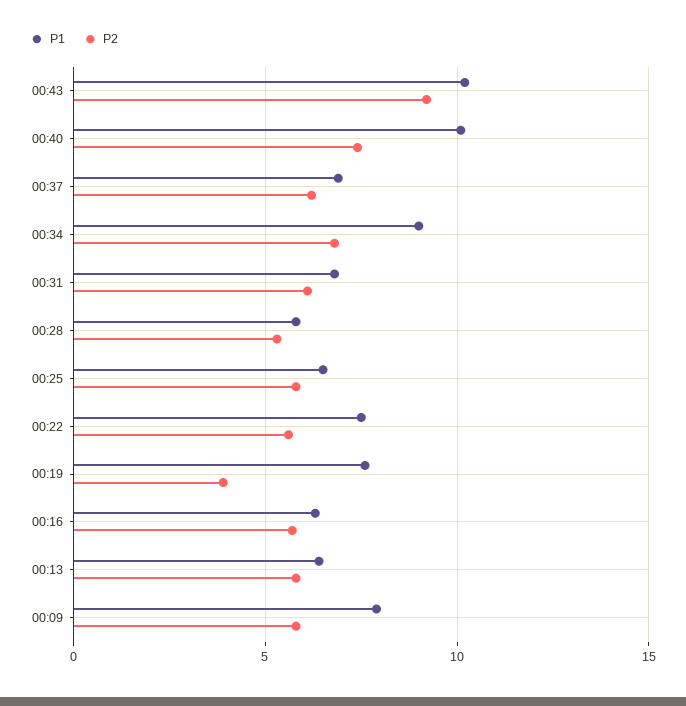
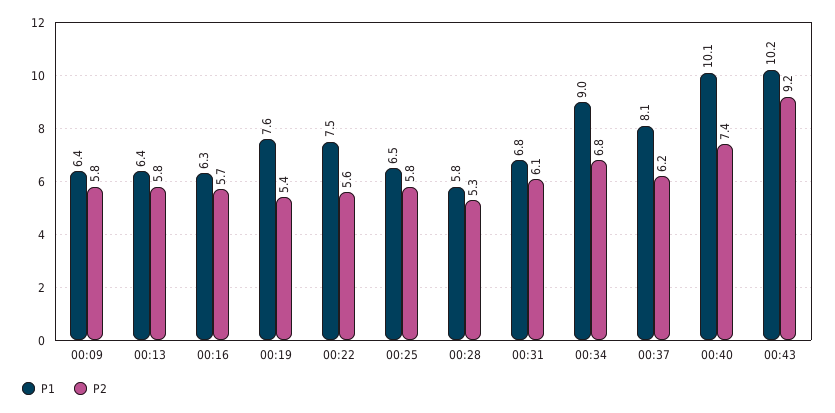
  {
    "P1": {
      "00:43": 10.2,
      "00:40": 10.1,
-     "00:37": 7,
+     "00:37": 8.1,
      "00:34": 9,
      "00:31": 6.8,
      "00:28": 5.8,
      "00:25": 6.5,
      "00:22": 7.5,
      "00:19": 7.6,
      "00:16": 6.3,
      "00:13": 6.4,
-     "00:09": 8
+     "00:09": 6.4
    },
    "P2": {
      "00:43": 9.2,
      "00:40": 7.4,
      "00:37": 6.2,
      "00:34": 6.8,
      "00:31": 6.1,
      "00:28": 5.3,
      "00:25": 5.8,
      "00:22": 5.6,
-     "00:19": 4,
+     "00:19": 5.4,
      "00:16": 5.7,
      "00:13": 5.8,
      "00:09": 5.8
    }
  }

